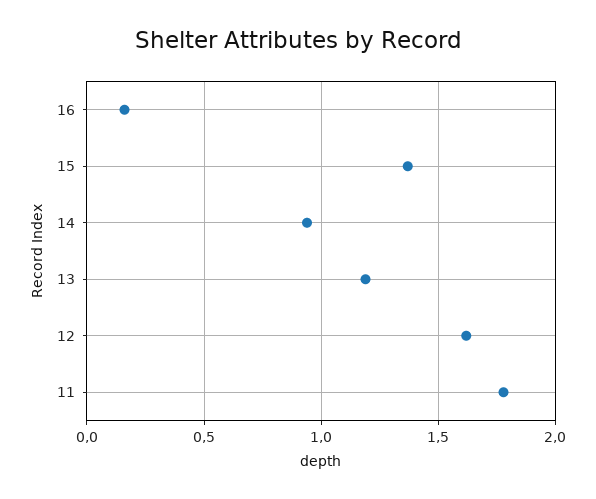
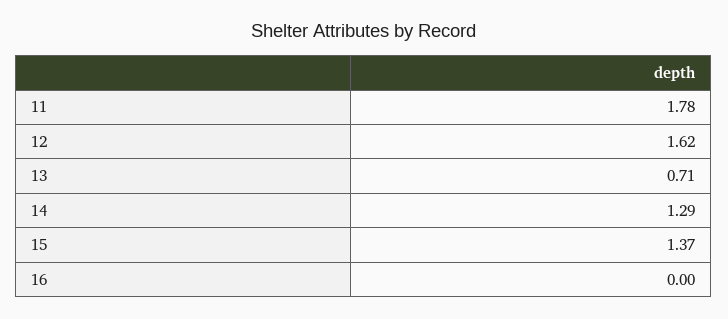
  {
-   "16": 0.15,
+   "16": 0,
    "15": 1.37,
-   "14": 0.95,
+   "14": 1.29,
-   "13": 1.2,
+   "13": 0.71,
    "12": 1.62,
    "11": 1.78
  }

